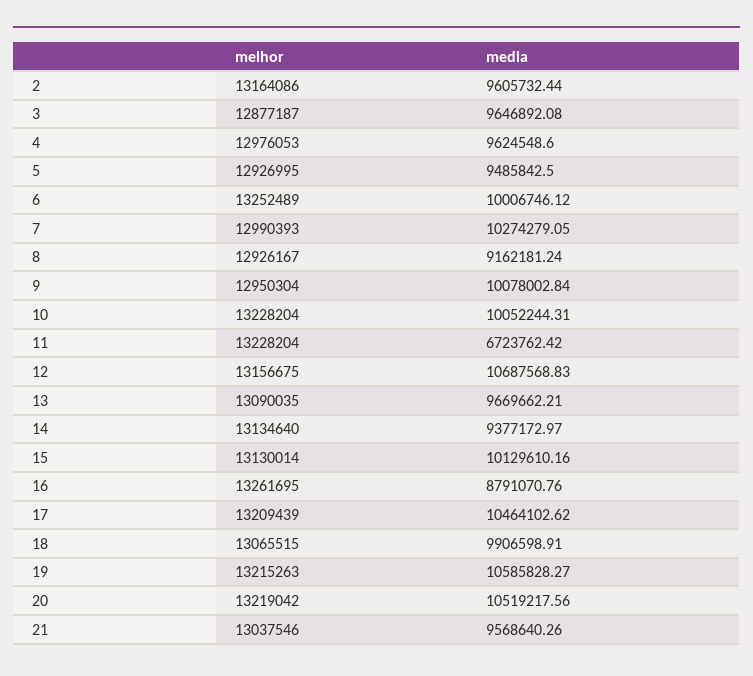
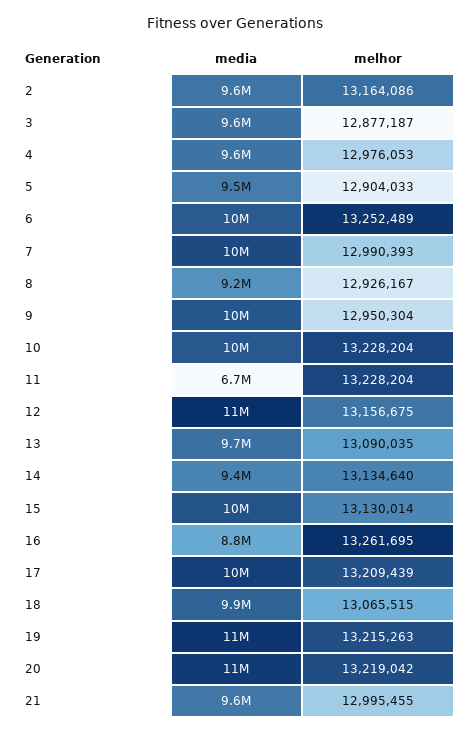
  {
    "melhor": {
      "2": 13164086,
      "3": 12877187,
      "4": 12976053,
-     "5": 12926995,
+     "5": 12904033,
      "6": 13252489,
      "7": 12990393,
      "8": 12926167,
      "9": 12950304,
      "10": 13228204,
      "11": 13228204,
      "12": 13156675,
      "13": 13090035,
      "14": 13134640,
      "15": 13130014,
      "16": 13261695,
      "17": 13209439,
      "18": 13065515,
      "19": 13215263,
      "20": 13219042,
-     "21": 13037546
+     "21": 12995455
    },
    "media": {
      "2": 9605732.44,
      "3": 9646892.08,
      "4": 9624548.6,
      "5": 9485842.5,
      "6": 10006746.12,
      "7": 10274279.05,
      "8": 9162181.24,
      "9": 10078002.84,
      "10": 10052244.31,
      "11": 6723762.42,
      "12": 10687568.83,
      "13": 9669662.21,
      "14": 9377172.97,
      "15": 10129610.16,
      "16": 8791070.76,
      "17": 10464102.62,
      "18": 9906598.91,
      "19": 10585828.27,
      "20": 10519217.56,
      "21": 9568640.26
    }
  }

